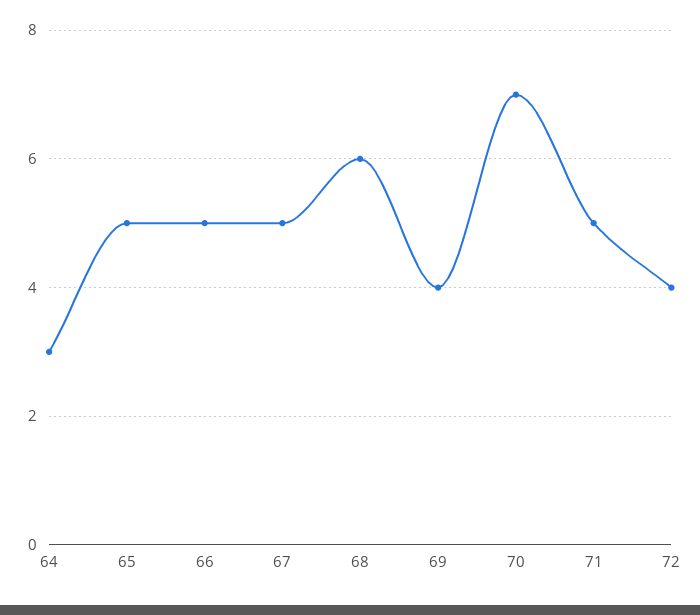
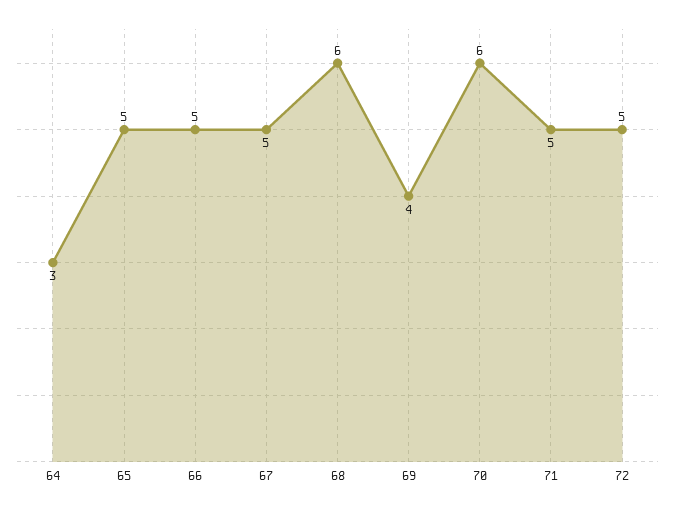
  {
    "64": 3,
    "65": 5,
    "66": 5,
    "67": 5,
    "68": 6,
    "69": 4,
-   "70": 7,
+   "70": 6,
    "71": 5,
-   "72": 4
+   "72": 5
  }

